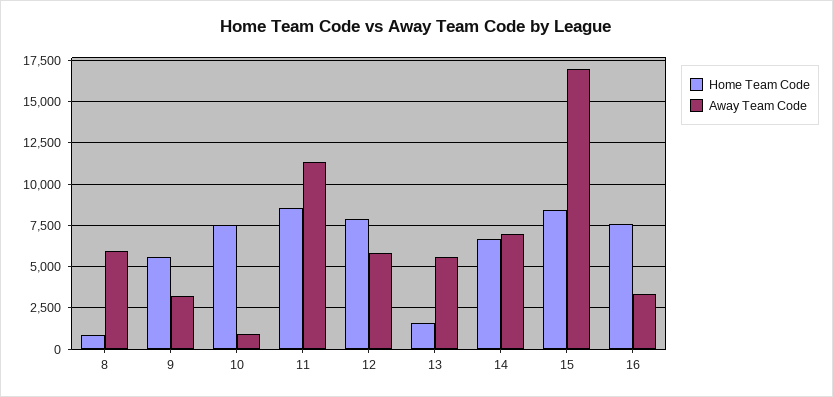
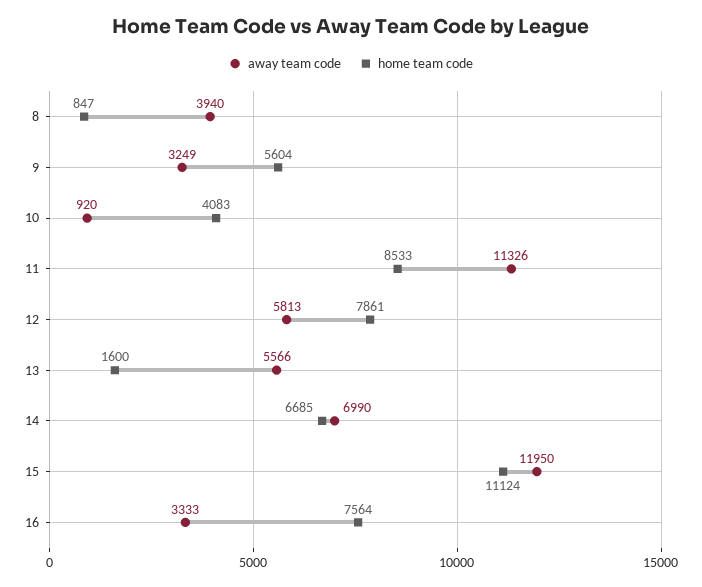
  {
    "Home Team Code": {
      "8": 847,
      "9": 5604,
-     "10": 7500,
+     "10": 4083,
      "11": 8533,
      "12": 7861,
      "13": 1600,
      "14": 6685,
-     "15": 8500,
+     "15": 11124,
      "16": 7564
    },
    "Away Team Code": {
-     "8": 6000,
+     "8": 3940,
      "9": 3249,
      "10": 920,
      "11": 11326,
      "12": 5813,
      "13": 5566,
      "14": 6990,
-     "15": 17000,
+     "15": 11950,
      "16": 3333
    }
  }

